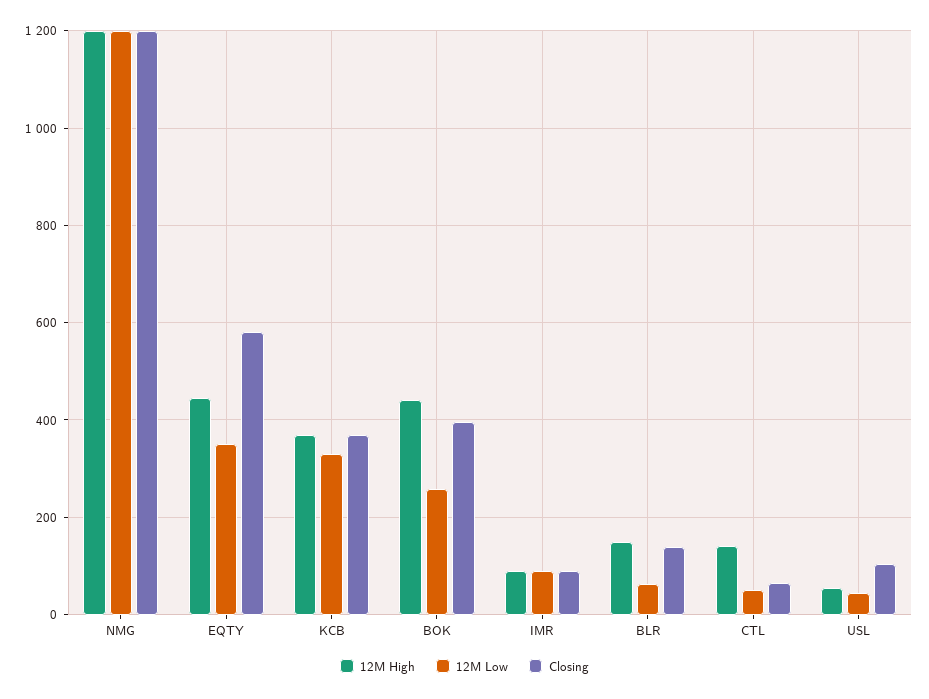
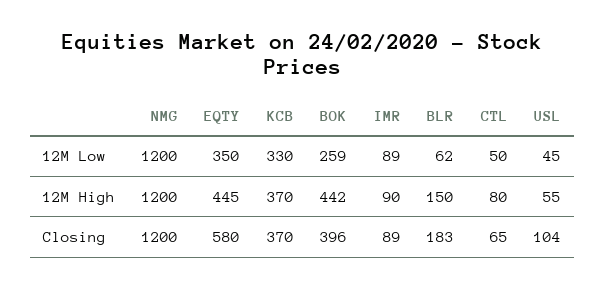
  {
    "12M High": {
      "NMG": 1200,
      "EQTY": 445,
      "KCB": 370,
      "BOK": 442,
      "IMR": 90,
      "BLR": 150,
-     "CTL": 140,
+     "CTL": 80,
      "USL": 55
    },
    "12M Low": {
      "NMG": 1200,
      "EQTY": 350,
      "KCB": 330,
      "BOK": 259,
      "IMR": 89,
      "BLR": 62,
      "CTL": 50,
      "USL": 45
    },
    "Closing": {
      "NMG": 1200,
      "EQTY": 580,
      "KCB": 370,
      "BOK": 396,
      "IMR": 89,
-     "BLR": 140,
+     "BLR": 183,
      "CTL": 65,
      "USL": 104
    }
  }

